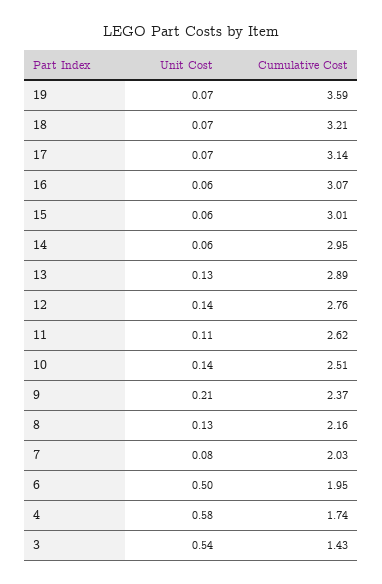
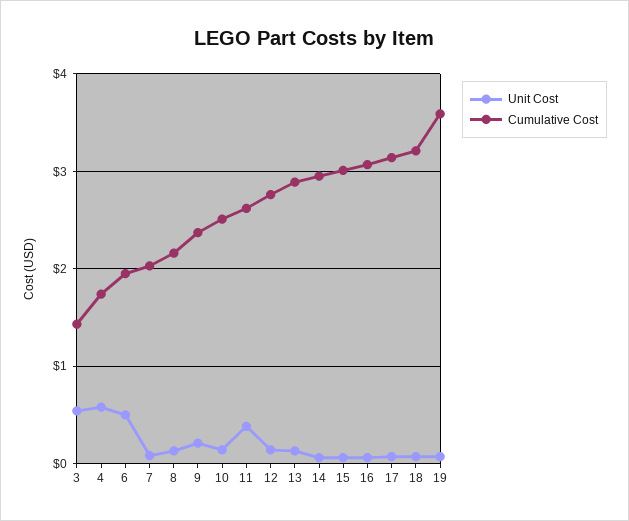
  {
    "Unit Cost": {
      "19": 0.07,
      "18": 0.07,
      "17": 0.07,
      "16": 0.06,
      "15": 0.06,
      "14": 0.06,
      "13": 0.13,
      "12": 0.14,
-     "11": 0.11,
+     "11": 0.4,
      "10": 0.14,
      "9": 0.21,
      "8": 0.13,
      "7": 0.08,
      "6": 0.5,
      "4": 0.58,
      "3": 0.54
    },
    "Cumulative Cost": {
      "19": 3.59,
      "18": 3.21,
      "17": 3.14,
      "16": 3.07,
      "15": 3.01,
      "14": 2.95,
      "13": 2.89,
      "12": 2.76,
      "11": 2.62,
      "10": 2.51,
      "9": 2.37,
      "8": 2.16,
      "7": 2.03,
      "6": 1.95,
      "4": 1.74,
      "3": 1.43
    }
  }

